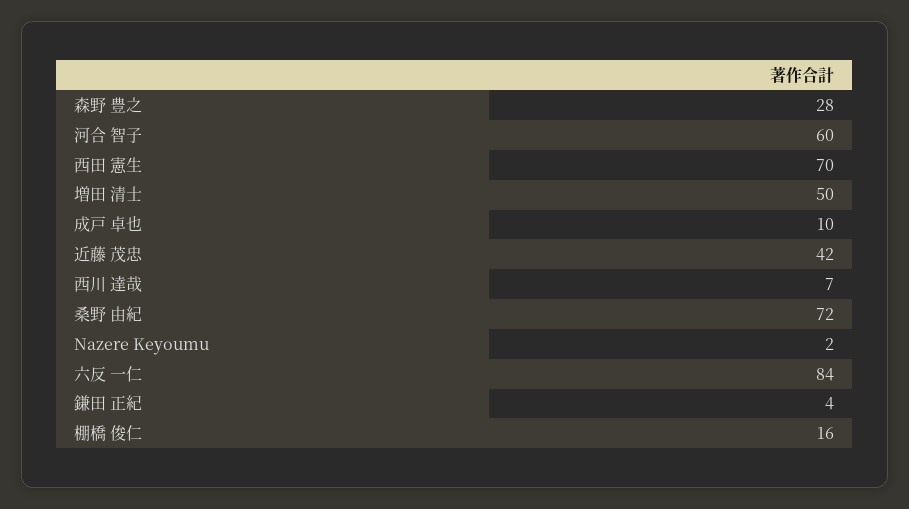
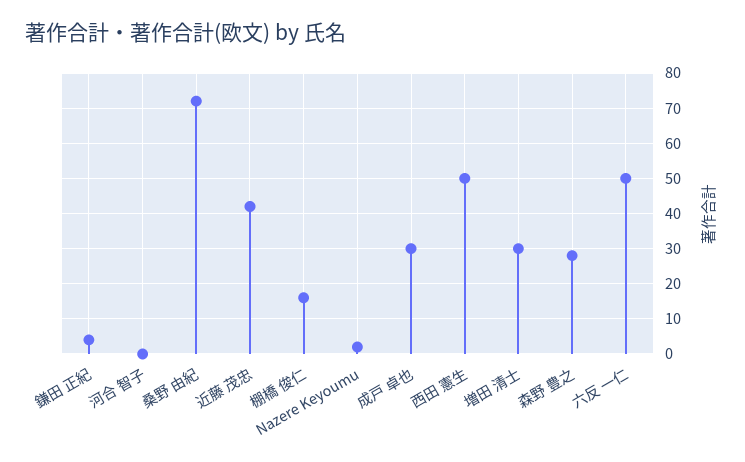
  {
    "森野 豊之": 28,
-   "河合 智子": 60,
+   "河合 智子": 0,
-   "西田 憲生": 70,
+   "西田 憲生": 50,
-   "増田 清士": 50,
+   "増田 清士": 30,
-   "成戸 卓也": 10,
+   "成戸 卓也": 30,
    "近藤 茂忠": 42,
-   "西川 達哉": 7,
    "桑野 由紀": 72,
    "Nazere Keyoumu": 2,
-   "六反 一仁": 84,
+   "六反 一仁": 50,
    "鎌田 正紀": 4,
    "棚橋 俊仁": 16
  }

